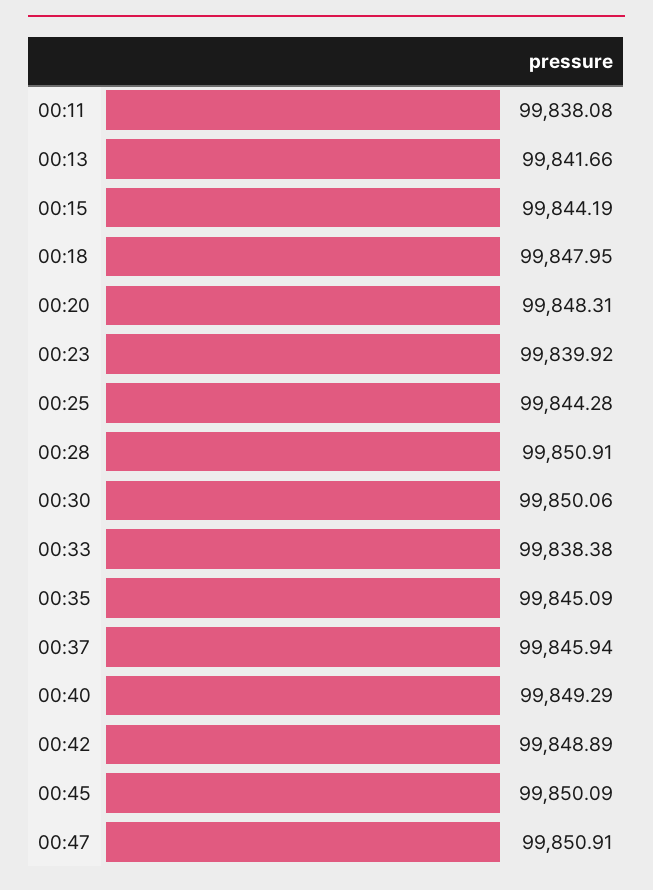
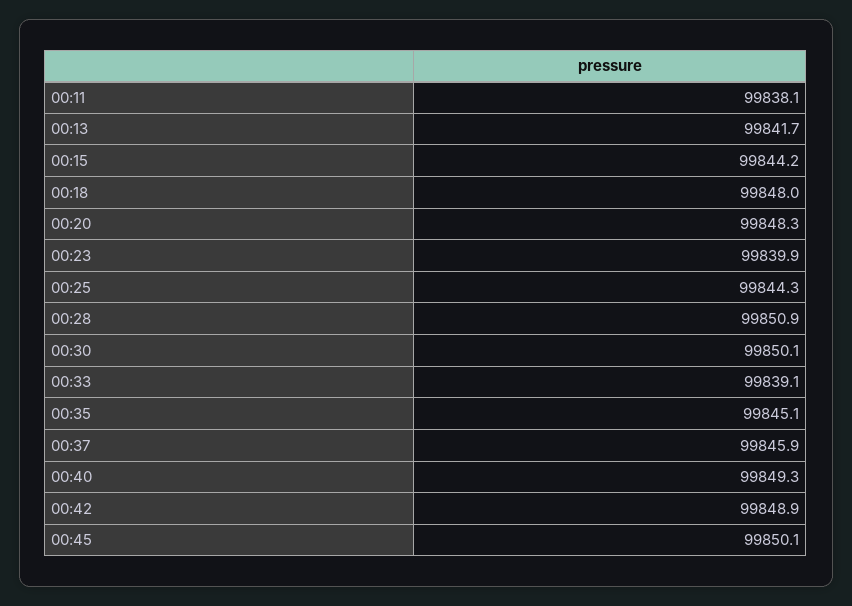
  {
    "00:11": 99838.08,
    "00:13": 99841.66,
    "00:15": 99844.19,
    "00:18": 99847.95,
    "00:20": 99848.31,
    "00:23": 99839.92,
    "00:25": 99844.28,
    "00:28": 99850.91,
    "00:30": 99850.06,
-   "00:33": 99838.38,
+   "00:33": 99839.1,
    "00:35": 99845.09,
    "00:37": 99845.94,
    "00:40": 99849.29,
    "00:42": 99848.89,
-   "00:45": 99850.09,
+   "00:45": 99850.09
-   "00:47": 99850.91
  }

